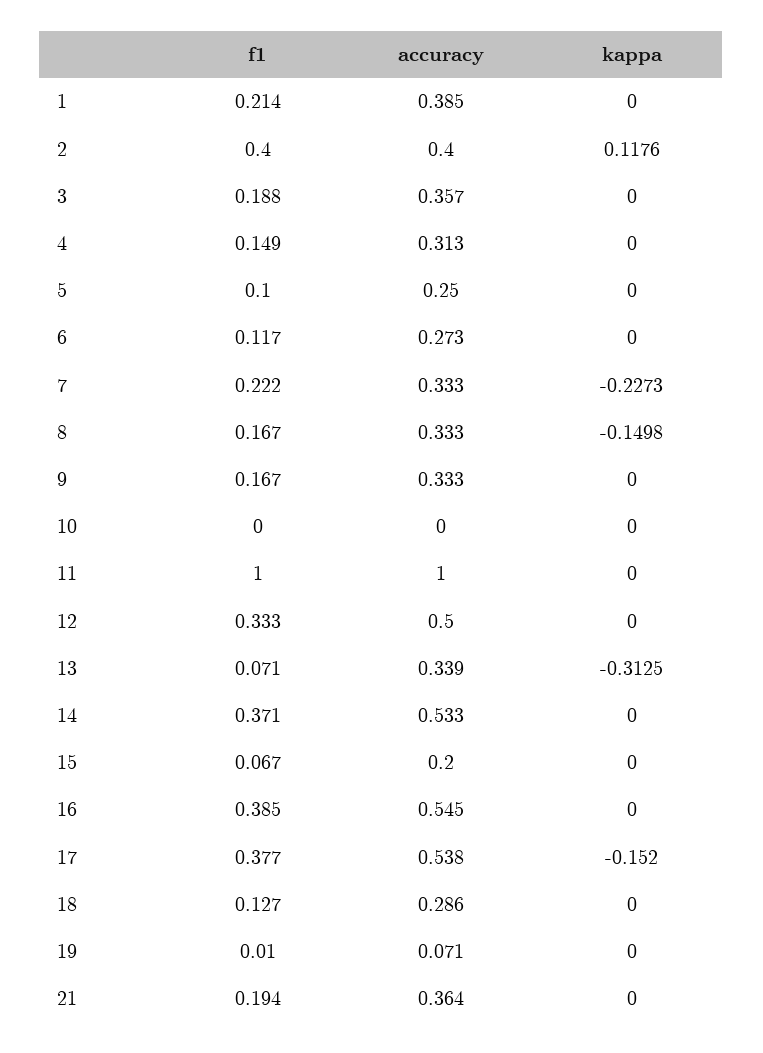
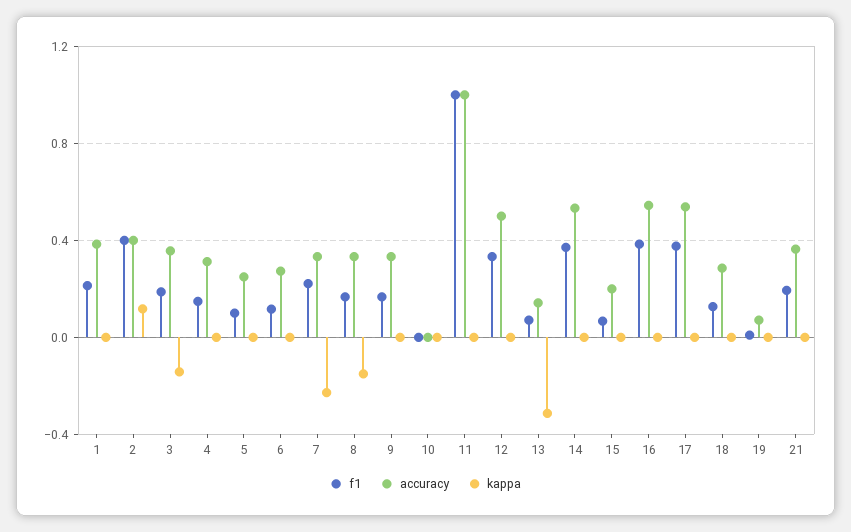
  {
    "f1": {
      "1": 0.214,
      "2": 0.4,
      "3": 0.188,
      "4": 0.149,
      "5": 0.1,
      "6": 0.117,
      "7": 0.222,
      "8": 0.167,
      "9": 0.167,
      "10": 0,
      "11": 1,
      "12": 0.333,
      "13": 0.071,
      "14": 0.371,
      "15": 0.067,
      "16": 0.385,
      "17": 0.377,
      "18": 0.127,
      "19": 0.01,
      "21": 0.194
    },
    "accuracy": {
      "1": 0.385,
      "2": 0.4,
      "3": 0.357,
      "4": 0.313,
      "5": 0.25,
      "6": 0.273,
      "7": 0.333,
      "8": 0.333,
      "9": 0.333,
      "10": 0,
      "11": 1,
      "12": 0.5,
-     "13": 0.339,
+     "13": 0.15,
      "14": 0.533,
      "15": 0.2,
      "16": 0.545,
      "17": 0.538,
      "18": 0.286,
      "19": 0.071,
      "21": 0.364
    },
    "kappa": {
      "1": 0,
      "2": 0.1176,
-     "3": 0,
+     "3": -0.15,
      "4": 0,
      "5": 0,
      "6": 0,
      "7": -0.2273,
      "8": -0.1498,
      "9": 0,
      "10": 0,
      "11": 0,
      "12": 0,
      "13": -0.3125,
      "14": 0,
      "15": 0,
      "16": 0,
-     "17": -0.152,
+     "17": 0,
      "18": 0,
      "19": 0,
      "21": 0
    }
  }

